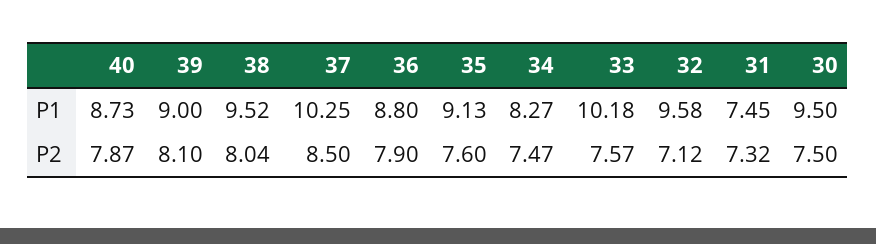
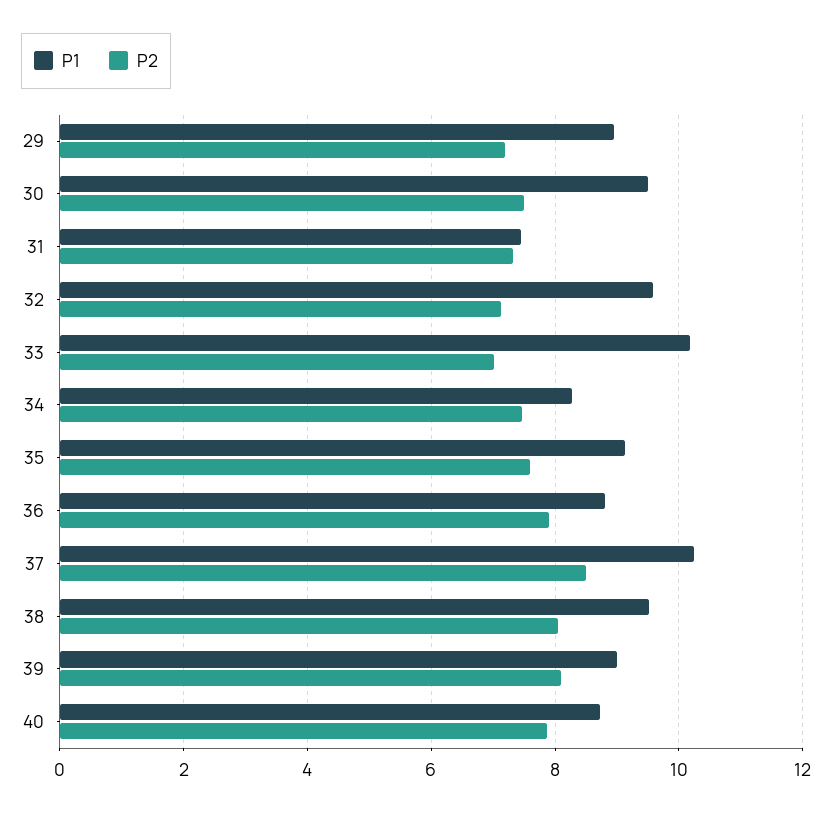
  {
    "P1": {
      "40": 8.73,
      "39": 9,
      "38": 9.52,
      "37": 10.25,
      "36": 8.8,
      "35": 9.13,
      "34": 8.27,
      "33": 10.18,
      "32": 9.58,
      "31": 7.45,
-     "30": 9.5
+     "30": 9.5,
+     "29": 9
    },
    "P2": {
      "40": 7.87,
      "39": 8.1,
      "38": 8.04,
      "37": 8.5,
      "36": 7.9,
      "35": 7.6,
      "34": 7.47,
-     "33": 7.57,
+     "33": 7,
      "32": 7.12,
      "31": 7.32,
-     "30": 7.5
+     "30": 7.5,
+     "29": 7.2
    }
  }

